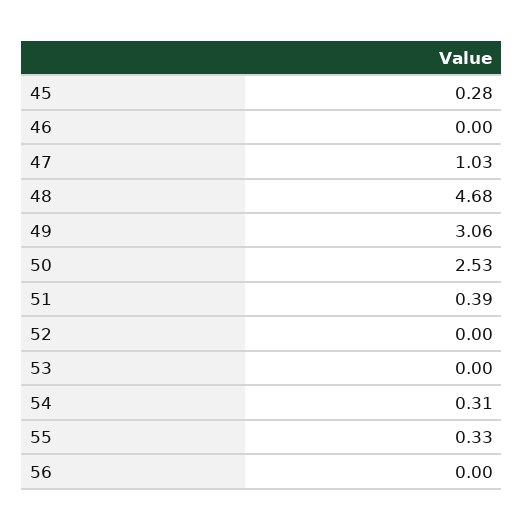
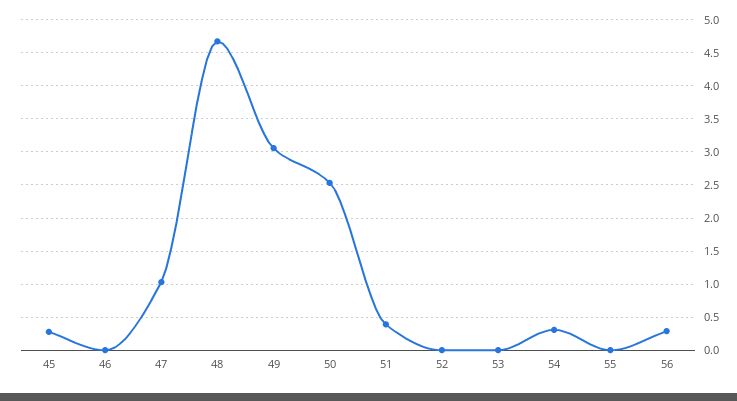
  {
    "45": 0.28,
    "46": 0,
    "47": 1.03,
    "48": 4.68,
    "49": 3.06,
    "50": 2.53,
    "51": 0.39,
    "52": 0,
    "53": 0,
    "54": 0.31,
-   "55": 0.33,
+   "55": 0,
-   "56": 0
+   "56": 0.3
  }

